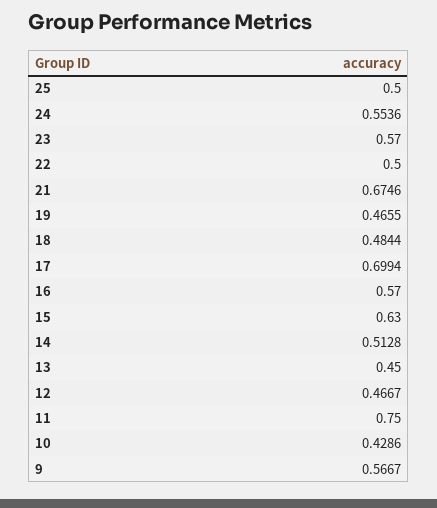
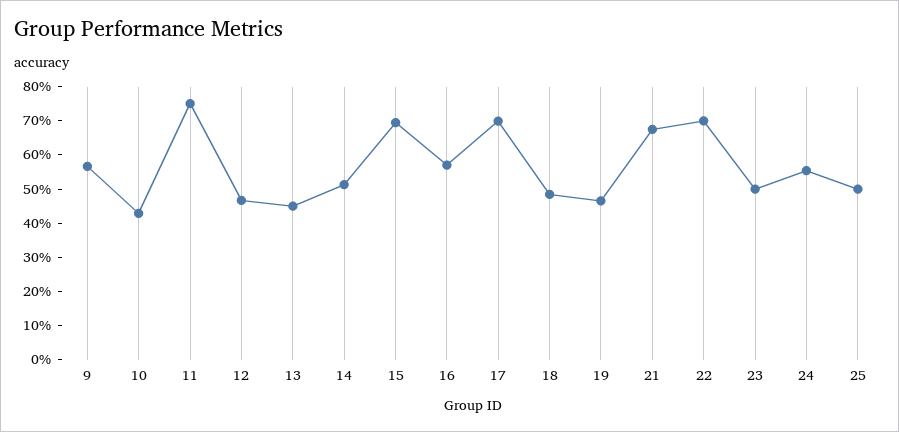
  {
    "25": 0.5,
    "24": 0.5536,
-   "23": 0.57,
+   "23": 0.5,
-   "22": 0.5,
+   "22": 0.7,
    "21": 0.6746,
    "19": 0.4655,
    "18": 0.4844,
    "17": 0.6994,
    "16": 0.57,
-   "15": 0.63,
+   "15": 0.7,
    "14": 0.5128,
    "13": 0.45,
    "12": 0.4667,
    "11": 0.75,
    "10": 0.4286,
    "9": 0.5667
  }

